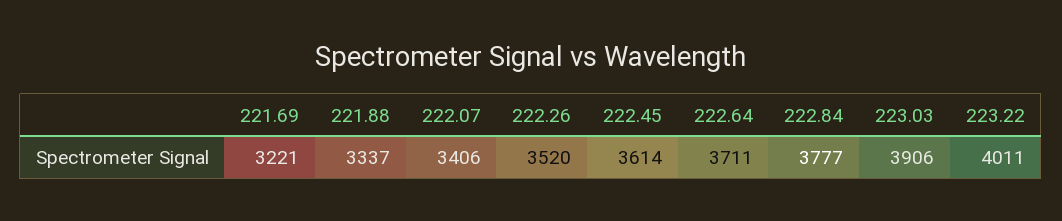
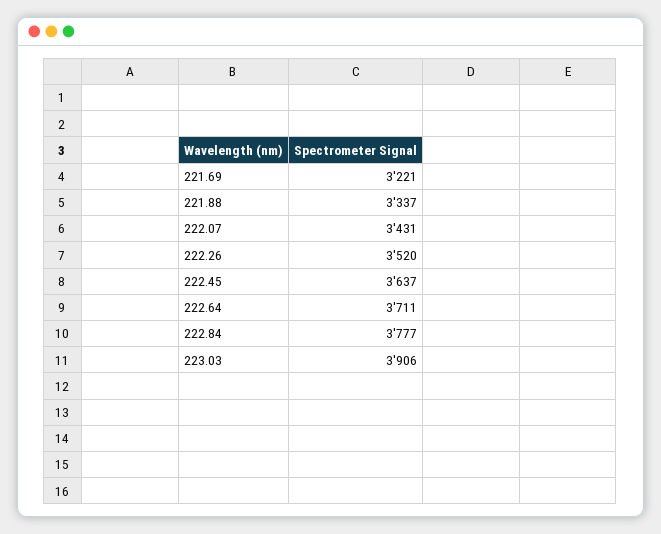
  {
    "221.69": 3221,
    "221.88": 3337,
-   "222.07": 3406,
+   "222.07": 3431,
    "222.26": 3520,
-   "222.45": 3614,
+   "222.45": 3637,
    "222.64": 3711,
    "222.84": 3777,
-   "223.03": 3906,
+   "223.03": 3906
-   "223.22": 4011
  }

